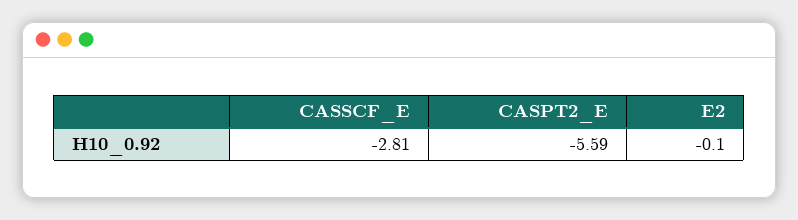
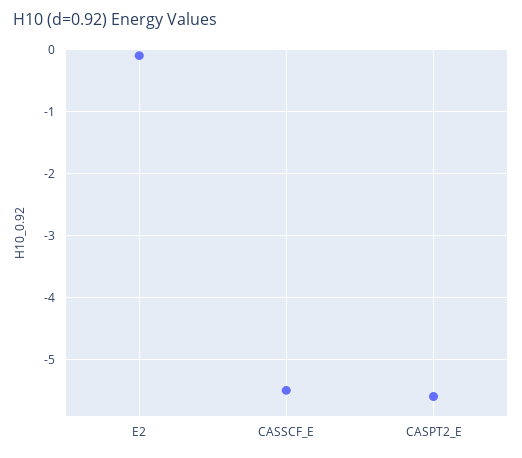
  {
-   "CASSCF_E": -2.81,
+   "CASSCF_E": -5.5,
    "CASPT2_E": -5.59,
    "E2": -0.1
  }

